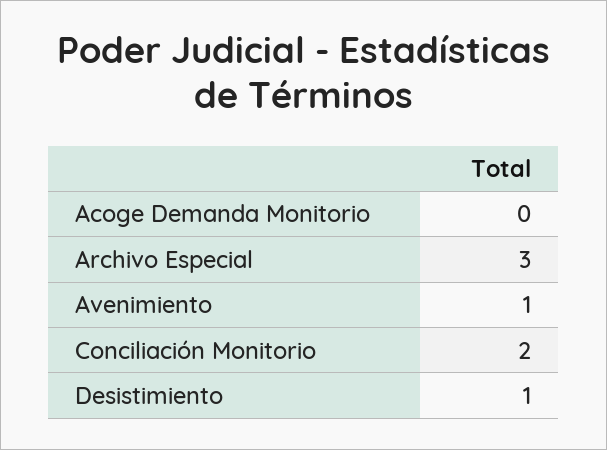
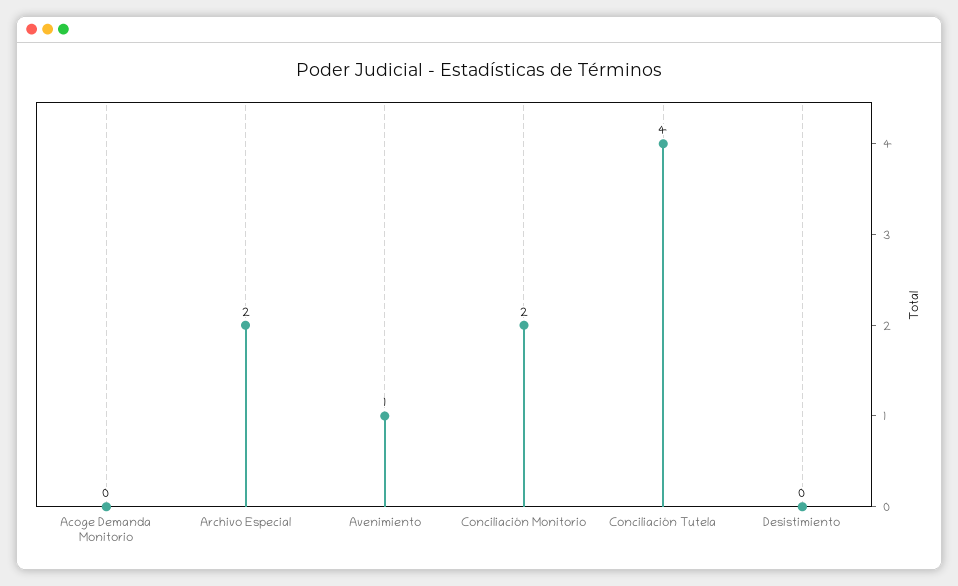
  {
    "Acoge Demanda Monitorio": 0,
-   "Archivo Especial": 3,
+   "Archivo Especial": 2,
    "Avenimiento": 1,
    "Conciliación Monitorio": 2,
-   "Desistimiento": 1
+   "Desistimiento": 0,
+   "Conciliación Tutela": 4
  }

